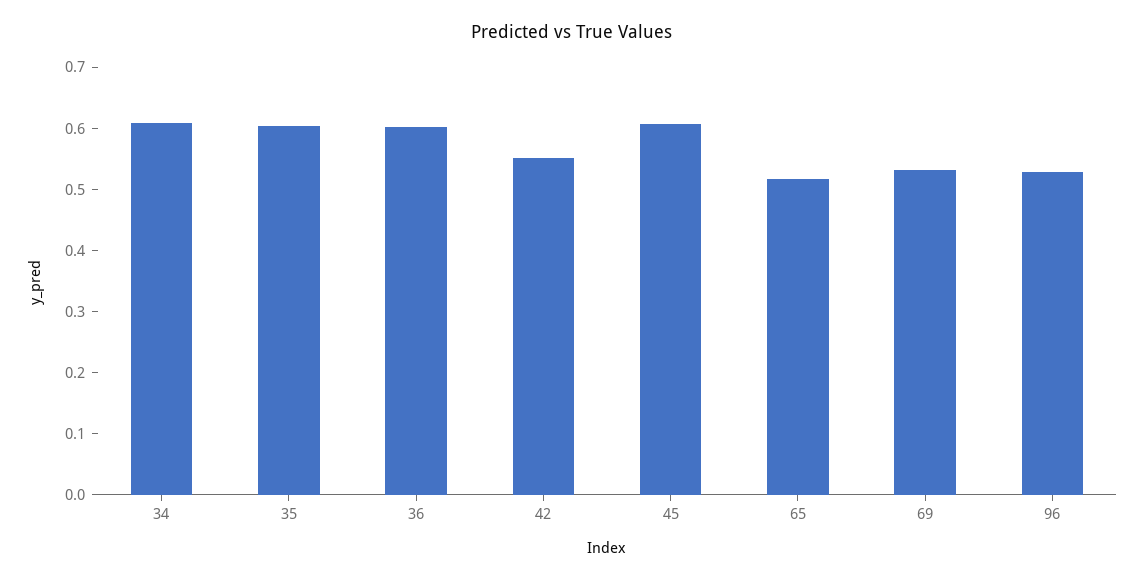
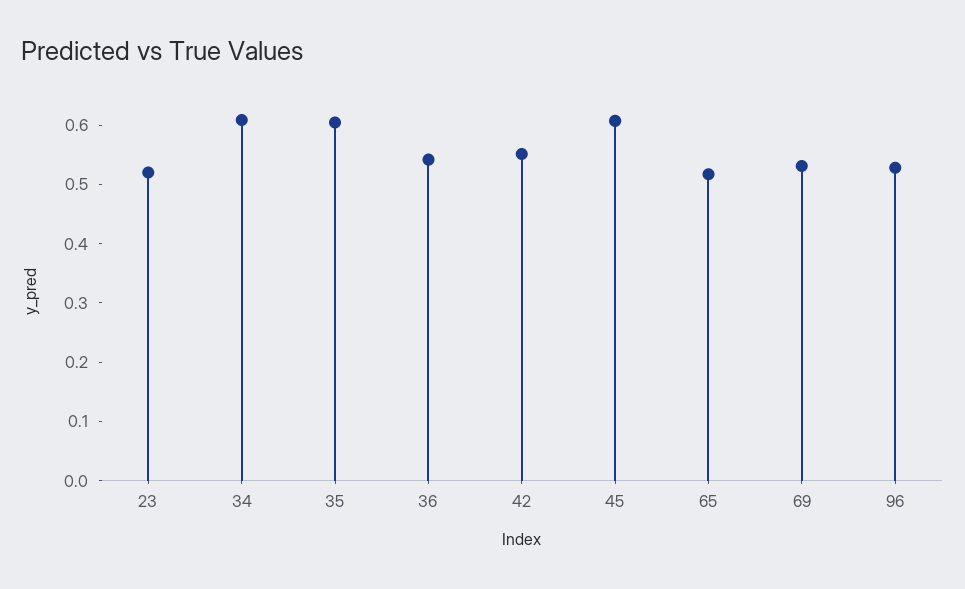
  {
    "34": 0.6,
    "35": 0.6,
-   "36": 0.6,
+   "36": 0.54,
    "42": 0.56,
    "45": 0.6,
    "65": 0.52,
    "69": 0.54,
-   "96": 0.52
+   "96": 0.52,
+   "23": 0.52
  }

